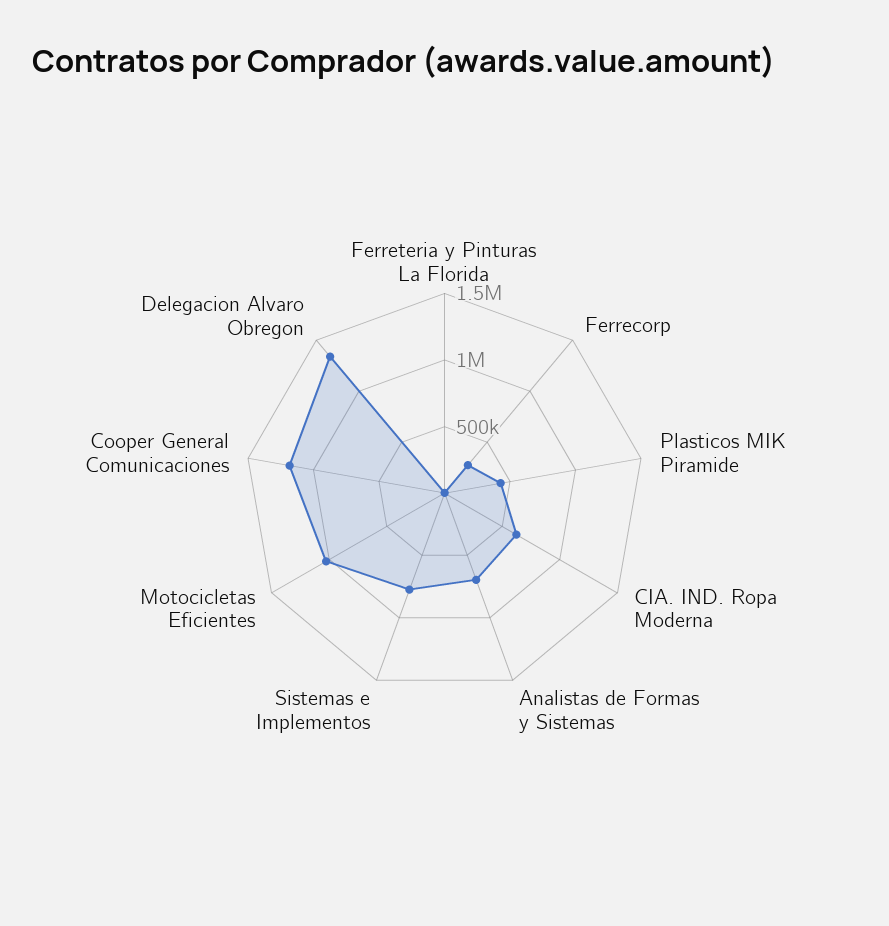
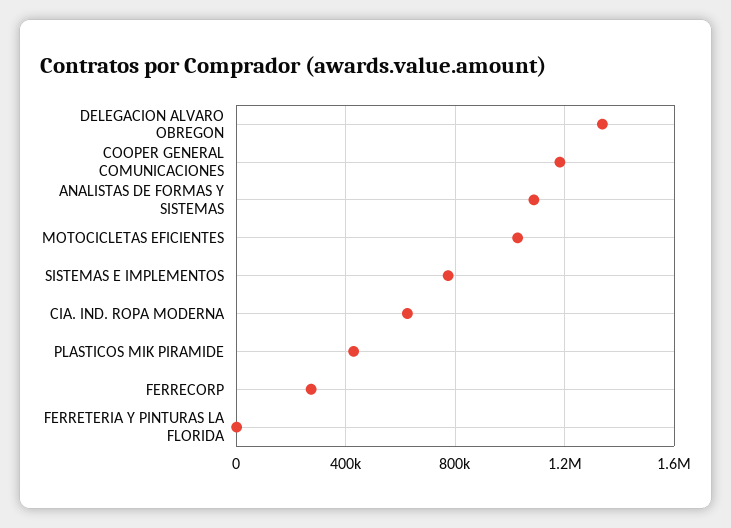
  {
    "Ferreteria y Pinturas La Florida": 0,
    "Ferrecorp": 250000,
    "Plasticos MIK Piramide": 450000,
    "CIA. IND. Ropa Moderna": 600000,
-   "Analistas de Formas y Sistemas": 700000,
+   "Analistas de Formas y Sistemas": 1100000,
    "Sistemas e Implementos": 750000,
    "Motocicletas Eficientes": 1050000,
    "Cooper General Comunicaciones": 1200000,
    "Delegacion Alvaro Obregon": 1350000
  }

